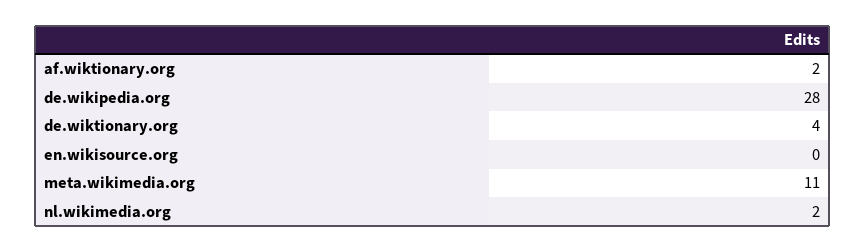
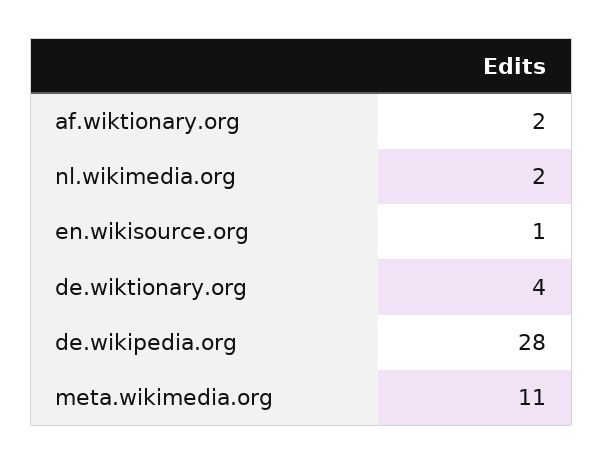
  {
    "af.wiktionary.org": 2,
    "de.wikipedia.org": 28,
    "de.wiktionary.org": 4,
-   "en.wikisource.org": 0,
+   "en.wikisource.org": 1,
    "meta.wikimedia.org": 11,
    "nl.wikimedia.org": 2
  }

